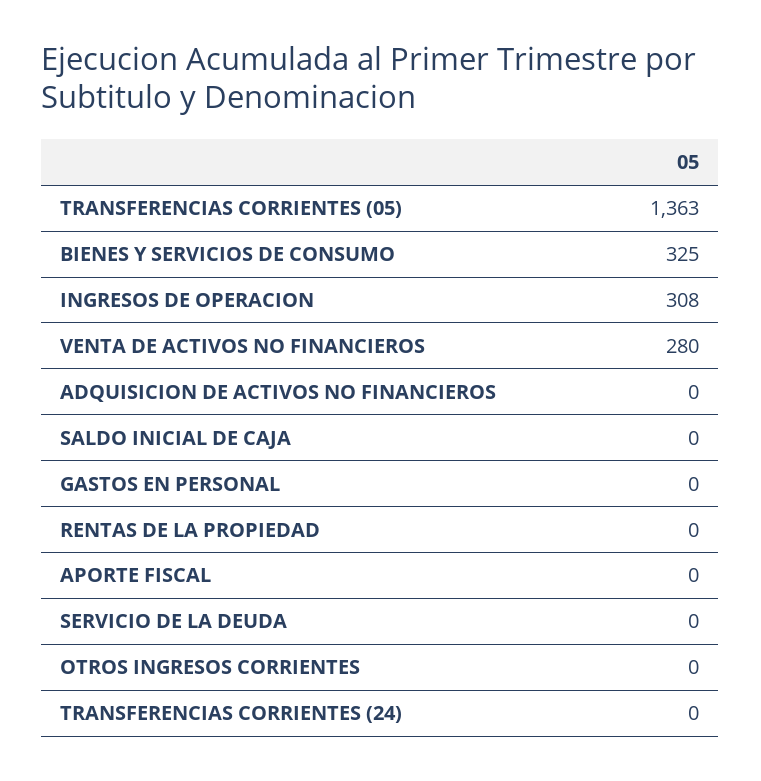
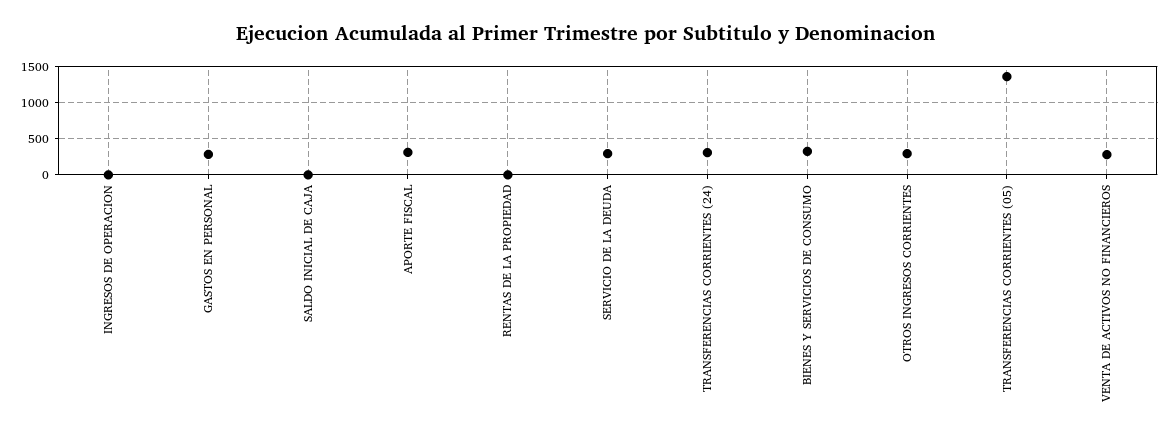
  {
    "TRANSFERENCIAS CORRIENTES (05)": 1363,
    "BIENES Y SERVICIOS DE CONSUMO": 325,
-   "INGRESOS DE OPERACION": 308,
+   "INGRESOS DE OPERACION": 0,
    "VENTA DE ACTIVOS NO FINANCIEROS": 280,
-   "ADQUISICION DE ACTIVOS NO FINANCIEROS": 0,
    "SALDO INICIAL DE CAJA": 0,
-   "GASTOS EN PERSONAL": 0,
+   "GASTOS EN PERSONAL": 300,
    "RENTAS DE LA PROPIEDAD": 0,
-   "APORTE FISCAL": 0,
+   "APORTE FISCAL": 300,
-   "SERVICIO DE LA DEUDA": 0,
+   "SERVICIO DE LA DEUDA": 300,
-   "OTROS INGRESOS CORRIENTES": 0,
+   "OTROS INGRESOS CORRIENTES": 300,
-   "TRANSFERENCIAS CORRIENTES (24)": 0
+   "TRANSFERENCIAS CORRIENTES (24)": 300
  }

